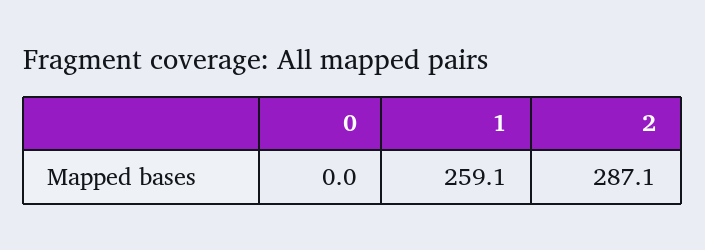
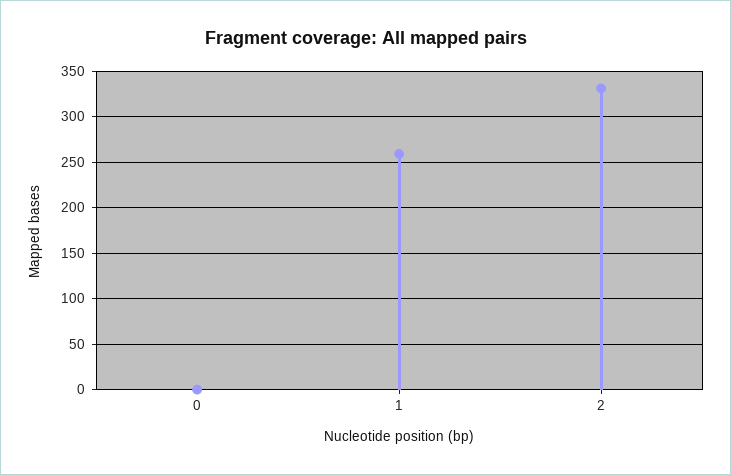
  {
    "0": 0,
    "1": 259.1,
-   "2": 287.1
+   "2": 330
  }

